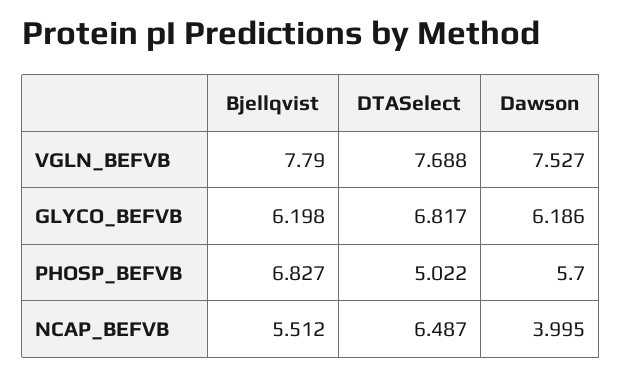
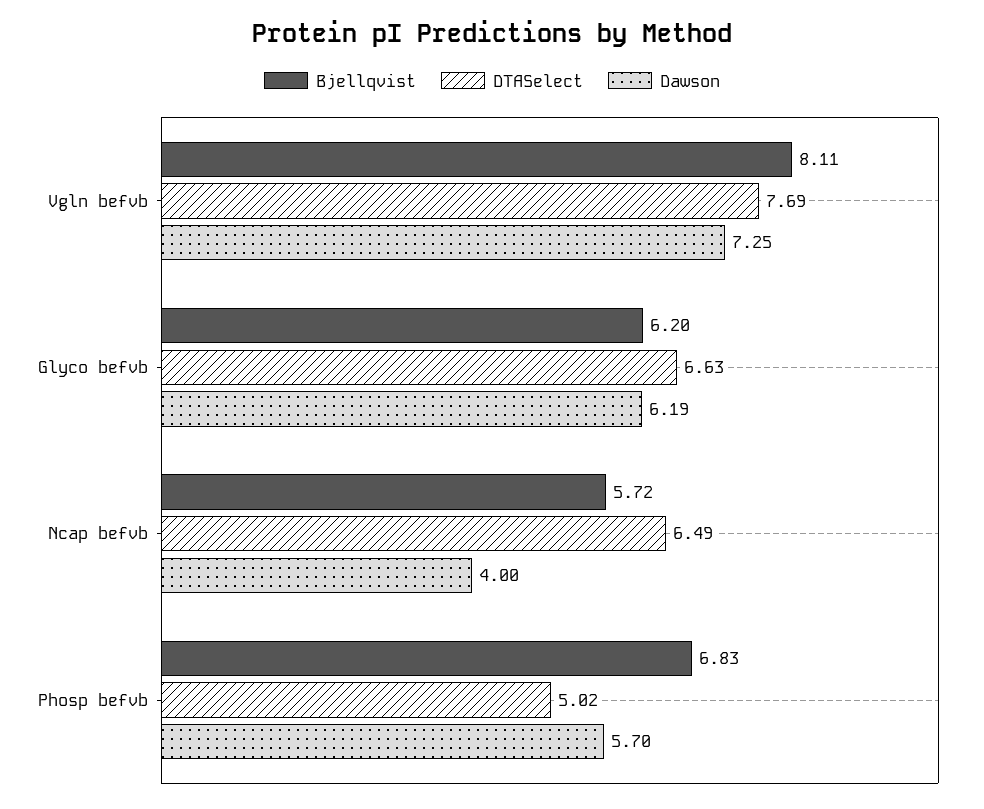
  {
    "Bjellqvist": {
-     "VGLN_BEFVB": 7.79,
+     "VGLN_BEFVB": 8.11,
      "GLYCO_BEFVB": 6.198,
      "PHOSP_BEFVB": 6.827,
-     "NCAP_BEFVB": 5.512
+     "NCAP_BEFVB": 5.72
    },
    "DTASelect": {
      "VGLN_BEFVB": 7.688,
-     "GLYCO_BEFVB": 6.817,
+     "GLYCO_BEFVB": 6.63,
      "PHOSP_BEFVB": 5.022,
      "NCAP_BEFVB": 6.487
    },
    "Dawson": {
-     "VGLN_BEFVB": 7.527,
+     "VGLN_BEFVB": 7.25,
      "GLYCO_BEFVB": 6.186,
      "PHOSP_BEFVB": 5.7,
      "NCAP_BEFVB": 3.995
    }
  }

